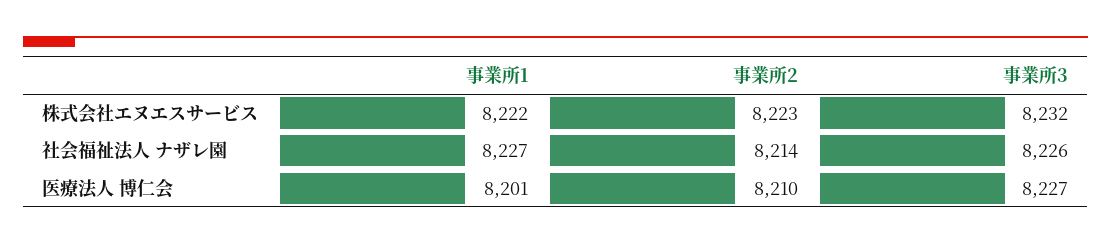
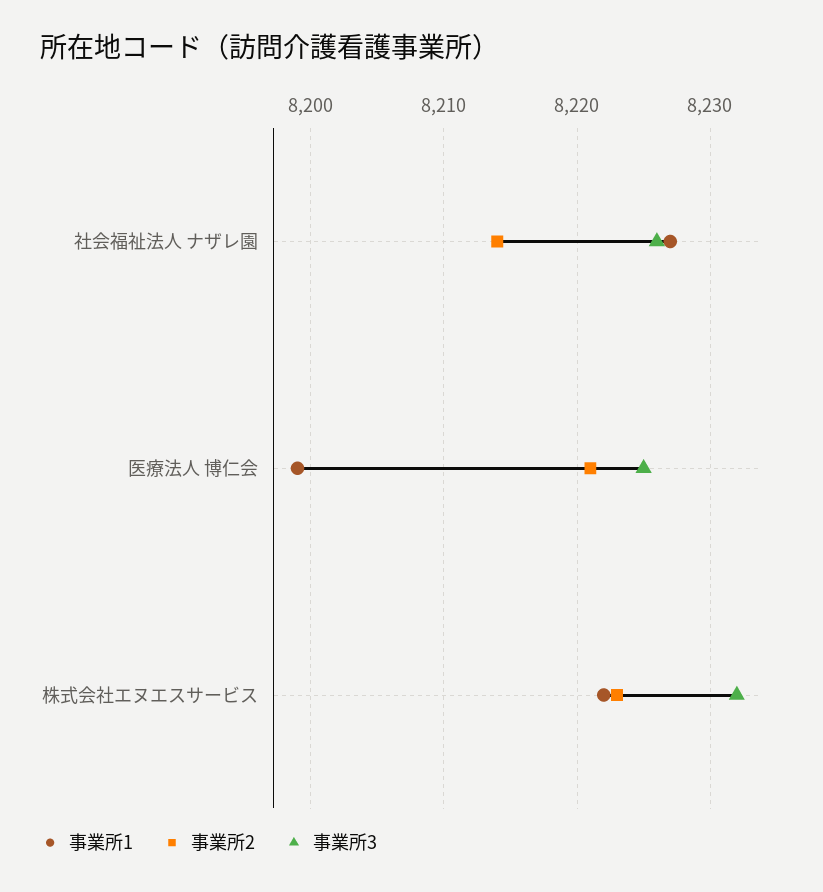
  {
    "事業所1": {
      "株式会社エヌエスサービス": 8222,
      "社会福祉法人 ナザレ園": 8227,
-     "医療法人 博仁会": 8201
+     "医療法人 博仁会": 8199
    },
    "事業所2": {
      "株式会社エヌエスサービス": 8223,
      "社会福祉法人 ナザレ園": 8214,
-     "医療法人 博仁会": 8210
+     "医療法人 博仁会": 8221
    },
    "事業所3": {
      "株式会社エヌエスサービス": 8232,
      "社会福祉法人 ナザレ園": 8226,
-     "医療法人 博仁会": 8227
+     "医療法人 博仁会": 8225
    }
  }

